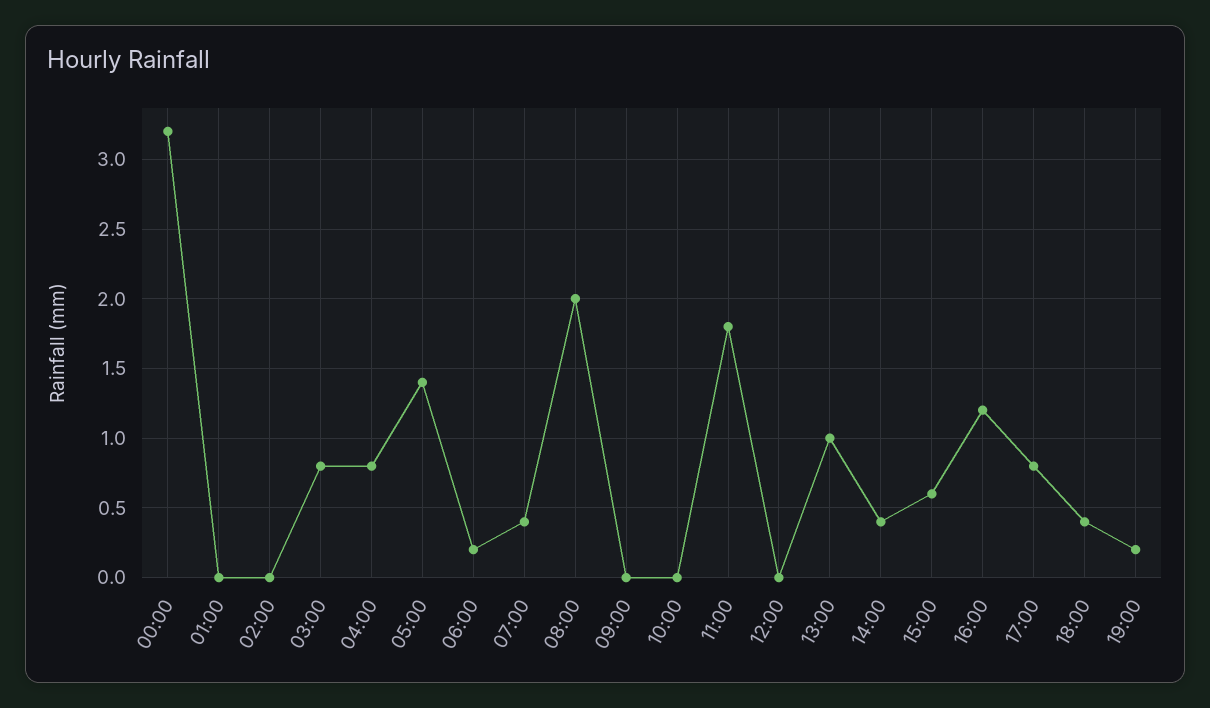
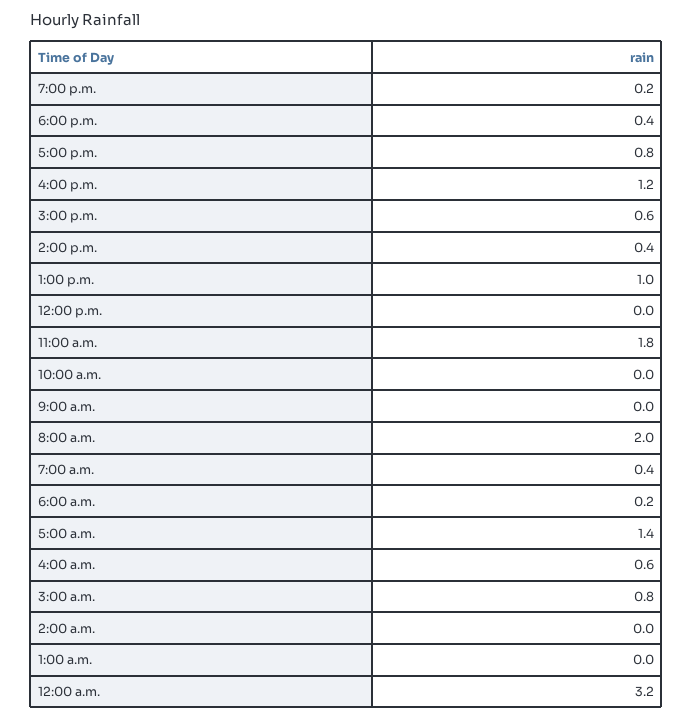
  {
    "00:00": 3.2,
    "01:00": 0,
    "02:00": 0,
    "03:00": 0.8,
-   "04:00": 0.8,
+   "04:00": 0.6,
    "05:00": 1.4,
    "06:00": 0.2,
    "07:00": 0.4,
    "08:00": 2,
    "09:00": 0,
    "10:00": 0,
    "11:00": 1.8,
    "12:00": 0,
    "13:00": 1,
    "14:00": 0.4,
    "15:00": 0.6,
    "16:00": 1.2,
    "17:00": 0.8,
    "18:00": 0.4,
    "19:00": 0.2
  }

